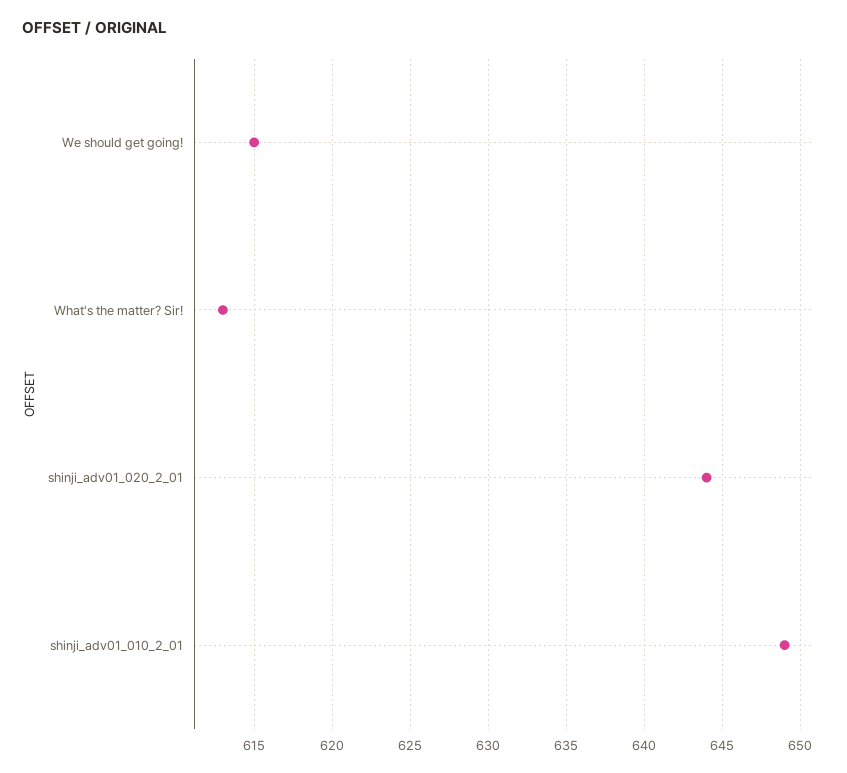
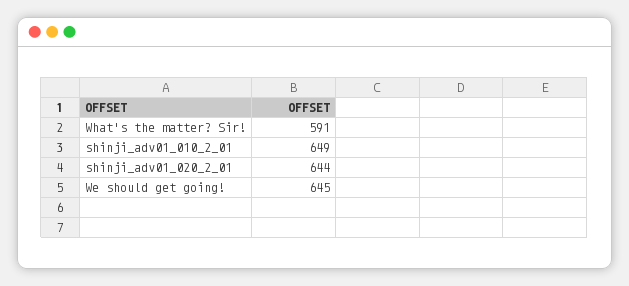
  {
-   "We should get going!": 615,
+   "We should get going!": 645,
-   "What's the matter? Sir!": 613,
+   "What's the matter? Sir!": 591,
    "shinji_adv01_020_2_01": 644,
    "shinji_adv01_010_2_01": 649
  }

